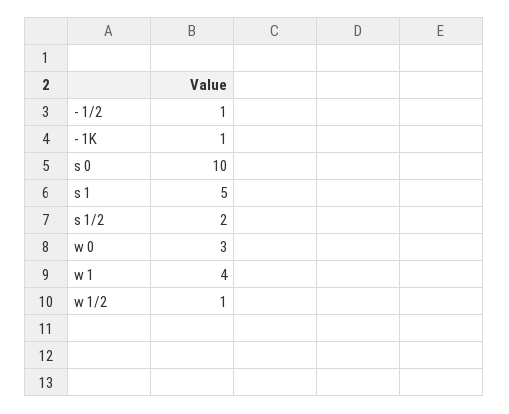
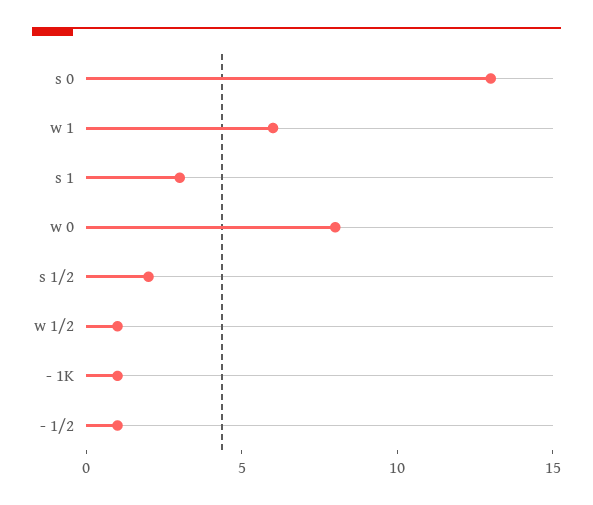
  {
    "- 1/2": 1,
    "- 1K": 1,
-   "s 0": 10,
+   "s 0": 13,
-   "s 1": 5,
+   "s 1": 3,
    "s 1/2": 2,
-   "w 0": 3,
+   "w 0": 8,
-   "w 1": 4,
+   "w 1": 6,
    "w 1/2": 1
  }

